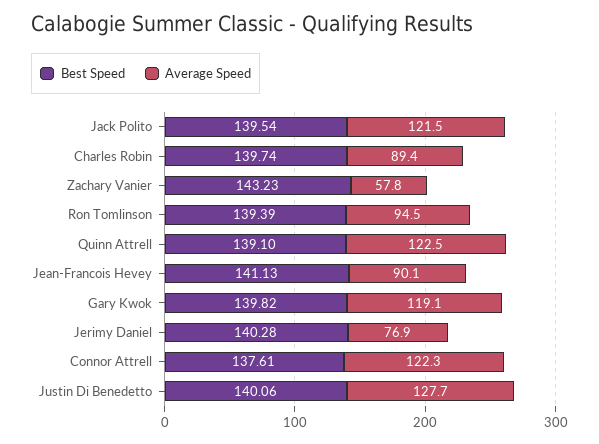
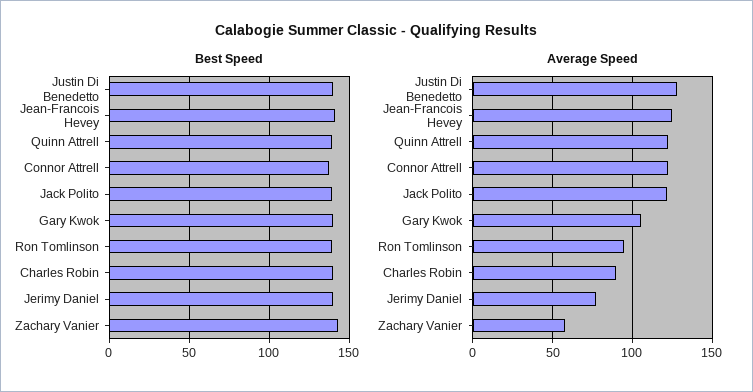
  {
    "Best Speed": {
      "Jack Polito": 139.54,
      "Charles Robin": 139.74,
      "Zachary Vanier": 143.23,
      "Ron Tomlinson": 139.39,
      "Quinn Attrell": 139.1,
      "Jean-Francois Hevey": 141.13,
      "Gary Kwok": 139.82,
      "Jerimy Daniel": 140.28,
      "Connor Attrell": 137.61,
      "Justin Di Benedetto": 140.06
    },
    "Average Speed": {
      "Jack Polito": 121.5,
      "Charles Robin": 89.4,
      "Zachary Vanier": 57.8,
      "Ron Tomlinson": 94.5,
      "Quinn Attrell": 122.5,
-     "Jean-Francois Hevey": 90.1,
+     "Jean-Francois Hevey": 125,
-     "Gary Kwok": 119.1,
+     "Gary Kwok": 105,
      "Jerimy Daniel": 76.9,
      "Connor Attrell": 122.3,
      "Justin Di Benedetto": 127.7
    }
  }

